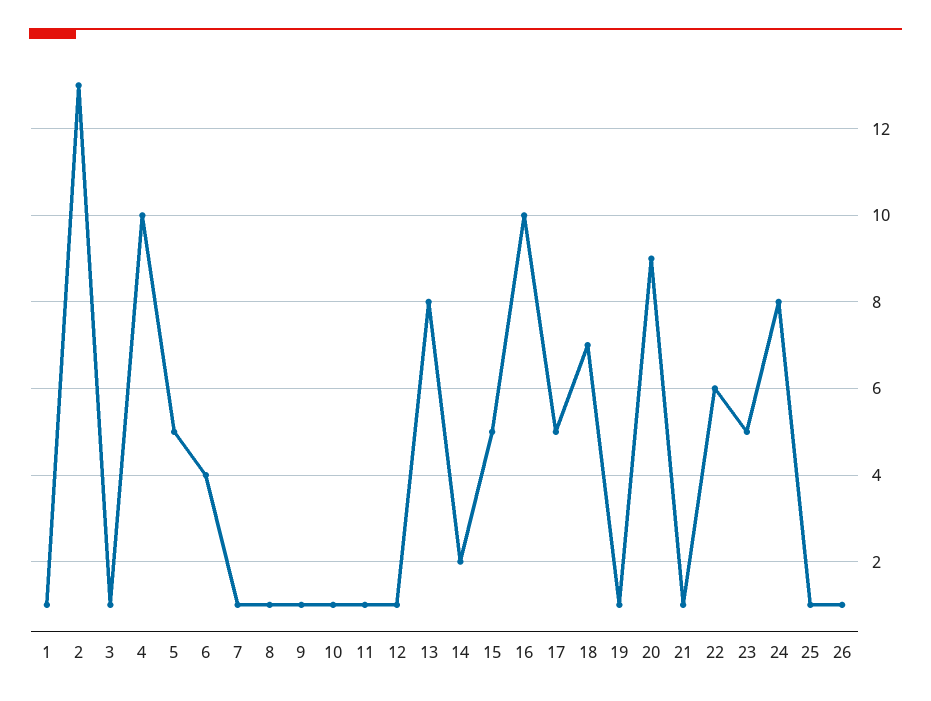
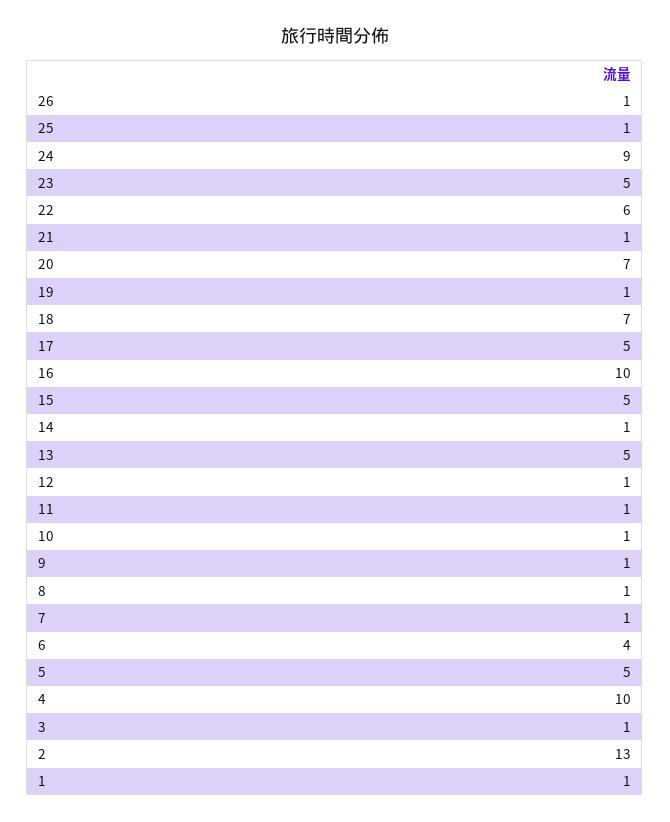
  {
    "1": 1,
    "2": 13,
    "3": 1,
    "4": 10,
    "5": 5,
    "6": 4,
    "7": 1,
    "8": 1,
    "9": 1,
    "10": 1,
    "11": 1,
    "12": 1,
-   "13": 8,
+   "13": 5,
-   "14": 2,
+   "14": 1,
    "15": 5,
    "16": 10,
    "17": 5,
    "18": 7,
    "19": 1,
-   "20": 9,
+   "20": 7,
    "21": 1,
    "22": 6,
    "23": 5,
-   "24": 8,
+   "24": 9,
    "25": 1,
    "26": 1
  }

